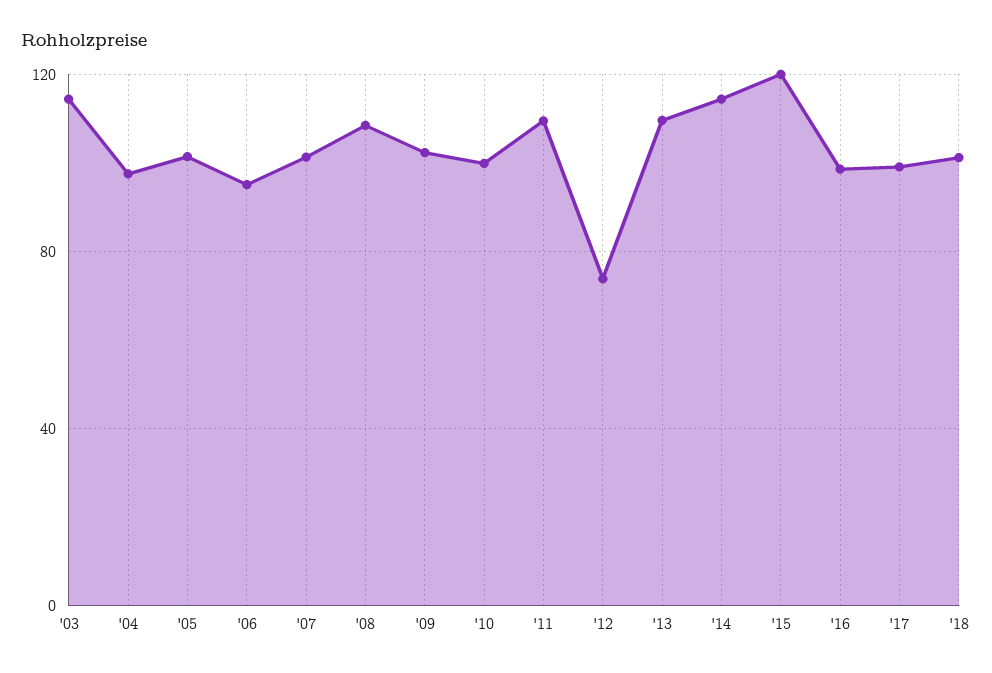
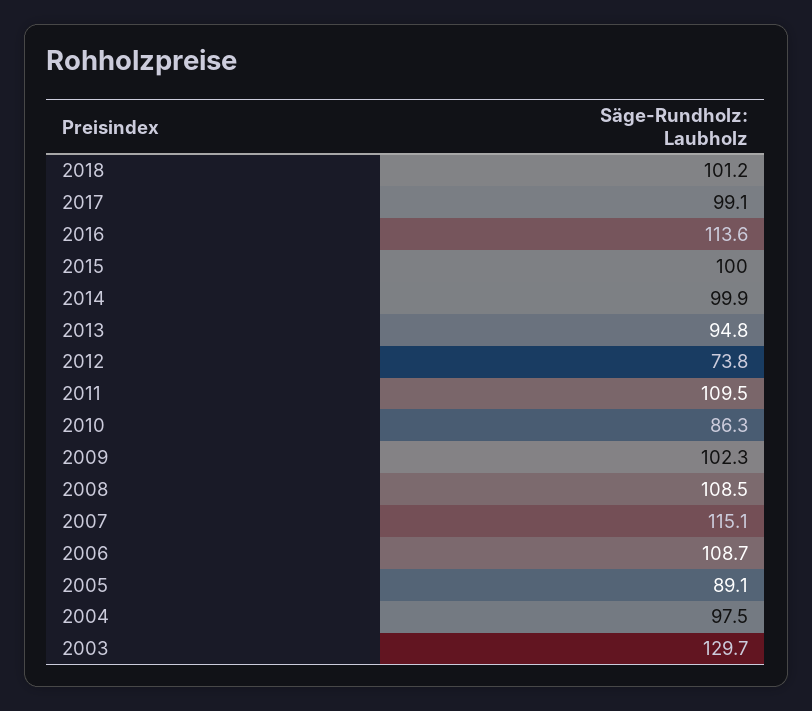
  {
-   "'03": 115,
+   "'03": 129.7,
    "'04": 97.5,
-   "'05": 100,
+   "'05": 89.1,
-   "'06": 95,
+   "'06": 108.7,
-   "'07": 100,
+   "'07": 115.1,
    "'08": 108.5,
    "'09": 102.3,
-   "'10": 100,
+   "'10": 86.3,
    "'11": 109.5,
    "'12": 73.8,
-   "'13": 110,
+   "'13": 94.8,
-   "'14": 115,
+   "'14": 99.9,
-   "'15": 120,
+   "'15": 100,
-   "'16": 100,
+   "'16": 113.6,
    "'17": 99.1,
    "'18": 101.2
  }

